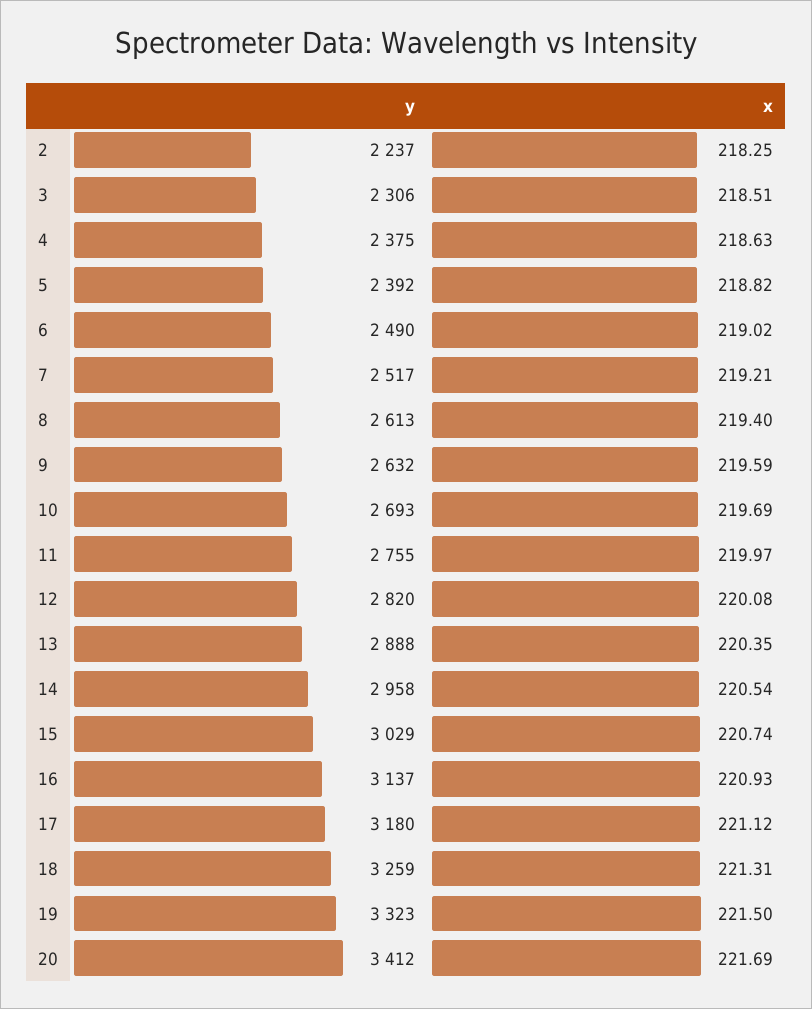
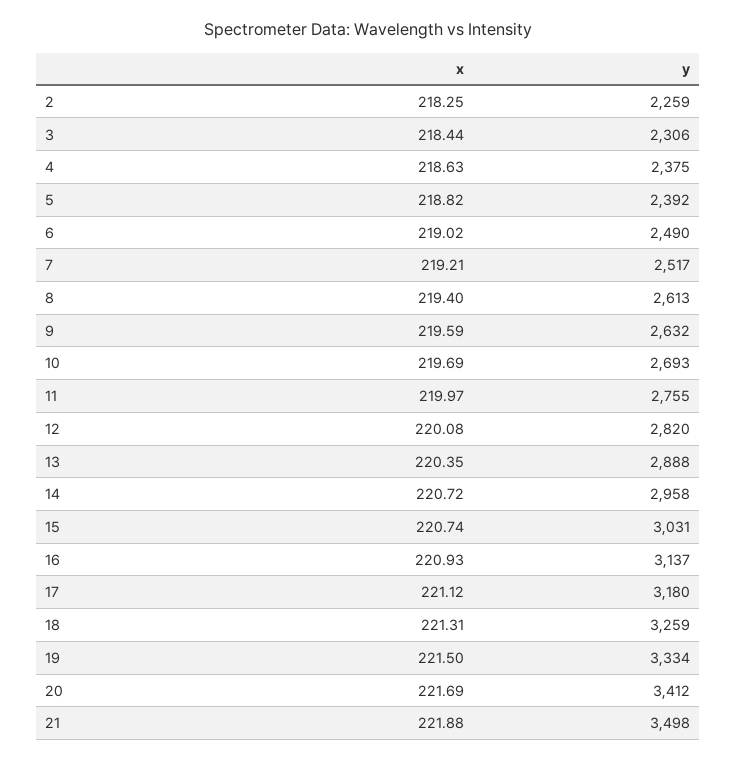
  {
    "y": {
-     "2": 2237,
+     "2": 2259,
      "3": 2306,
      "4": 2375,
      "5": 2392,
      "6": 2490,
      "7": 2517,
      "8": 2613,
      "9": 2632,
      "10": 2693,
      "11": 2755,
      "12": 2820,
      "13": 2888,
      "14": 2958,
-     "15": 3029,
+     "15": 3031,
      "16": 3137,
      "17": 3180,
      "18": 3259,
-     "19": 3323,
+     "19": 3334,
-     "20": 3412
+     "20": 3412,
+     "21": 3498
    },
    "x": {
      "2": 218.25,
-     "3": 218.51,
+     "3": 218.44,
      "4": 218.63,
      "5": 218.82,
      "6": 219.02,
      "7": 219.21,
      "8": 219.4,
      "9": 219.59,
      "10": 219.69,
      "11": 219.97,
      "12": 220.08,
      "13": 220.35,
-     "14": 220.54,
+     "14": 220.72,
      "15": 220.74,
      "16": 220.93,
      "17": 221.12,
      "18": 221.31,
      "19": 221.5,
-     "20": 221.69
+     "20": 221.69,
+     "21": 221.88
    }
  }

